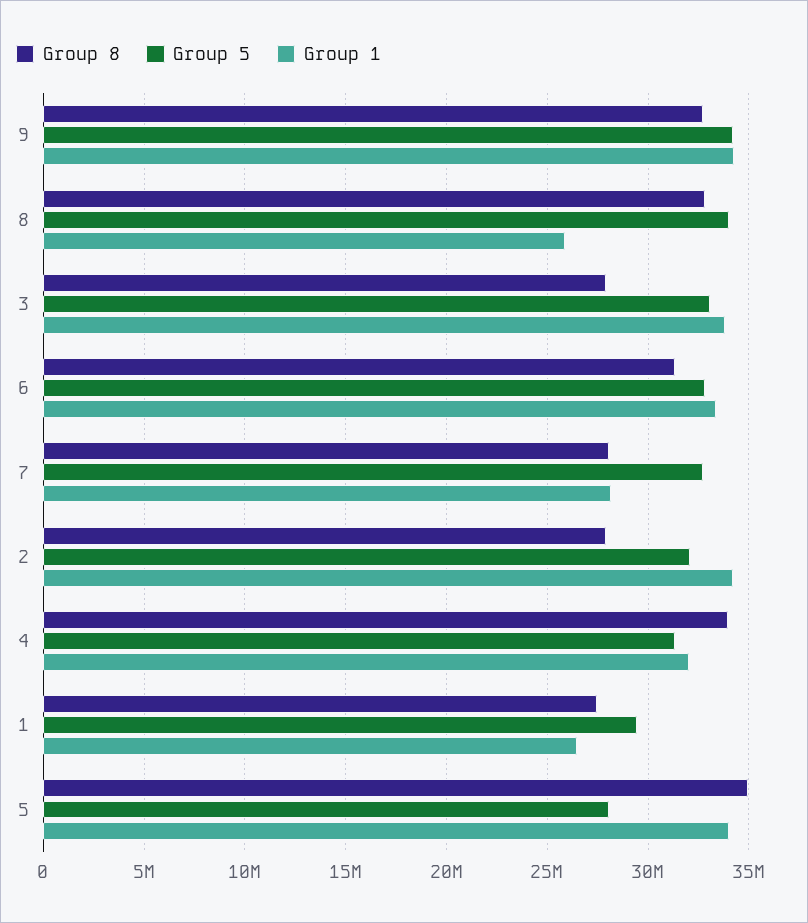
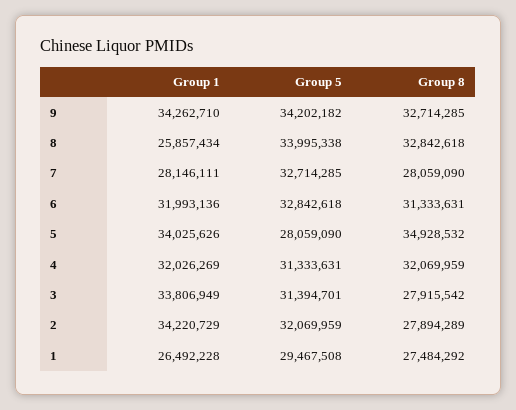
  {
    "Group 8": {
      "9": 32714285,
      "8": 32842618,
      "3": 27915542,
      "6": 31333631,
      "7": 28059090,
      "2": 27894289,
-     "4": 34000000,
+     "4": 32069959,
      "1": 27484292,
      "5": 34928532
    },
    "Group 5": {
      "9": 34202182,
      "8": 33995338,
-     "3": 33000000,
+     "3": 31394701,
      "6": 32842618,
      "7": 32714285,
      "2": 32069959,
      "4": 31333631,
      "1": 29467508,
      "5": 28059090
    },
    "Group 1": {
      "9": 34262710,
      "8": 25857434,
      "3": 33806949,
-     "6": 33500000,
+     "6": 31993136,
      "7": 28146111,
      "2": 34220729,
      "4": 32026269,
      "1": 26492228,
      "5": 34025626
    }
  }

